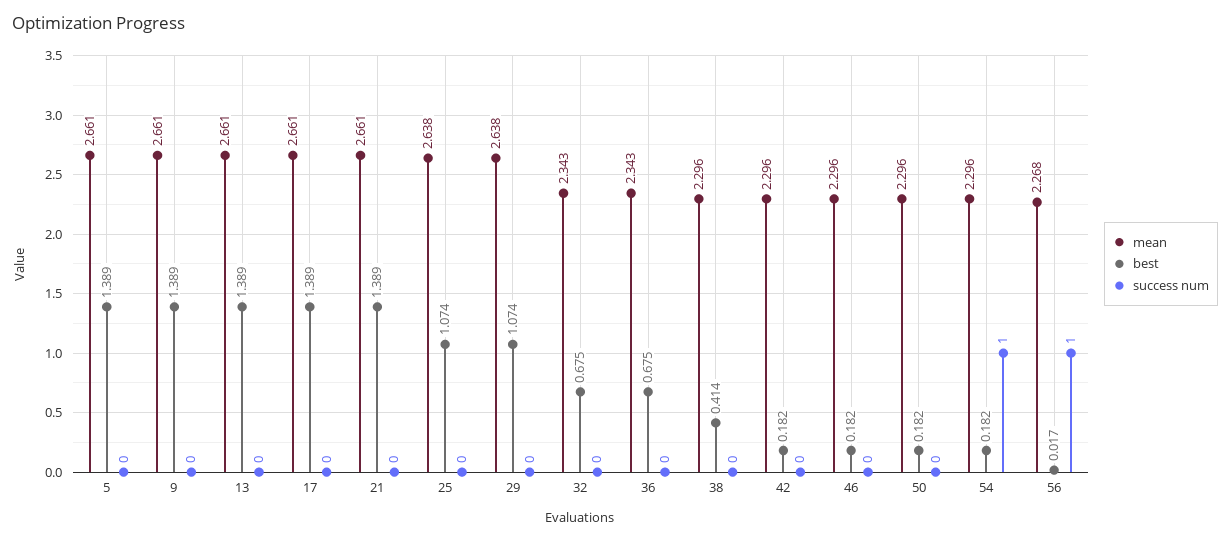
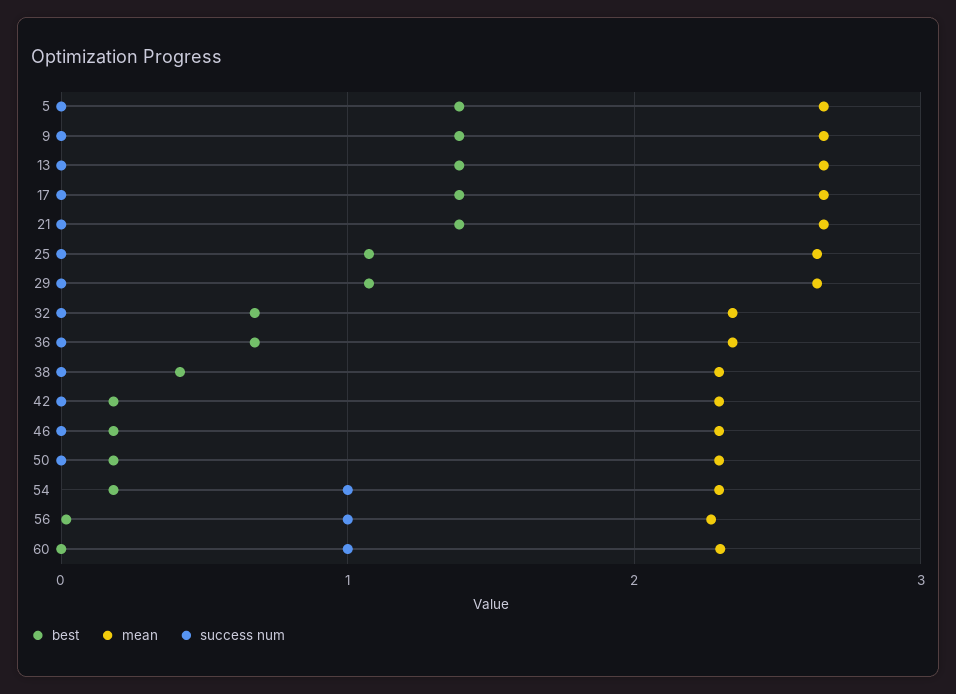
  {
    "mean": {
      "5": 2.661,
      "9": 2.661,
      "13": 2.661,
      "17": 2.661,
      "21": 2.661,
      "25": 2.638,
      "29": 2.638,
      "32": 2.343,
      "36": 2.343,
      "38": 2.296,
      "42": 2.296,
      "46": 2.296,
      "50": 2.296,
      "54": 2.296,
-     "56": 2.268
+     "56": 2.268,
+     "60": 2.3
    },
    "best": {
      "5": 1.389,
      "9": 1.389,
      "13": 1.389,
      "17": 1.389,
      "21": 1.389,
      "25": 1.074,
      "29": 1.074,
      "32": 0.675,
      "36": 0.675,
      "38": 0.414,
      "42": 0.182,
      "46": 0.182,
      "50": 0.182,
      "54": 0.182,
-     "56": 0.017
+     "56": 0.017,
+     "60": 0
    },
    "success num": {
      "5": 0,
      "9": 0,
      "13": 0,
      "17": 0,
      "21": 0,
      "25": 0,
      "29": 0,
      "32": 0,
      "36": 0,
      "38": 0,
      "42": 0,
      "46": 0,
      "50": 0,
      "54": 1,
-     "56": 1
+     "56": 1,
+     "60": 1
    }
  }

